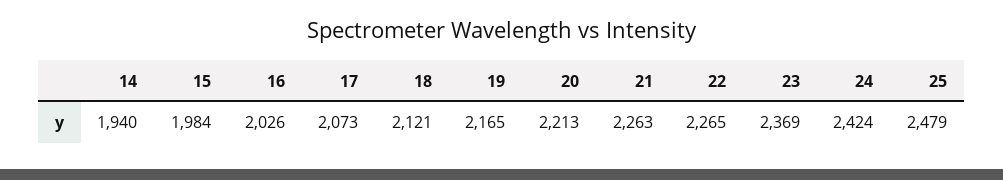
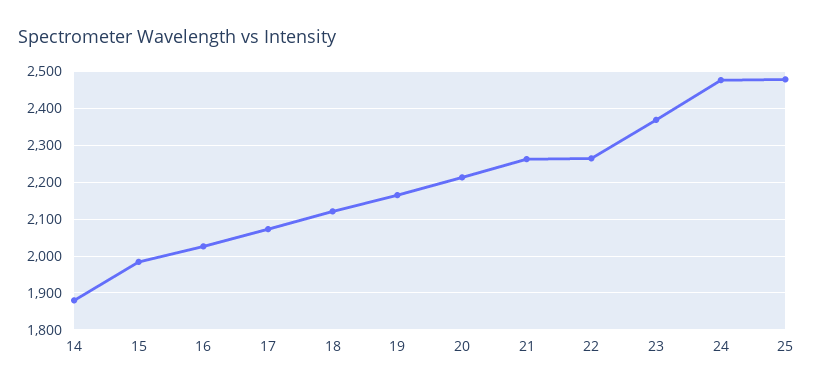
  {
-   "14": 1940,
+   "14": 1880,
    "15": 1984,
    "16": 2026,
    "17": 2073,
    "18": 2121,
    "19": 2165,
    "20": 2213,
    "21": 2263,
    "22": 2265,
    "23": 2369,
-   "24": 2424,
+   "24": 2480,
    "25": 2479
  }

